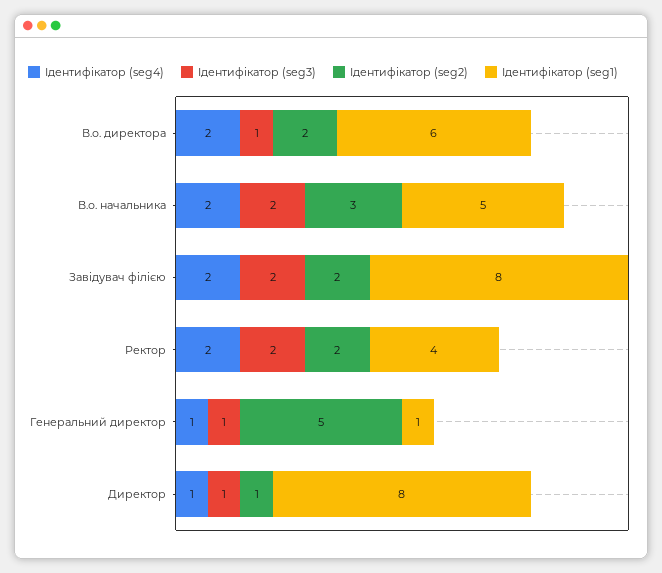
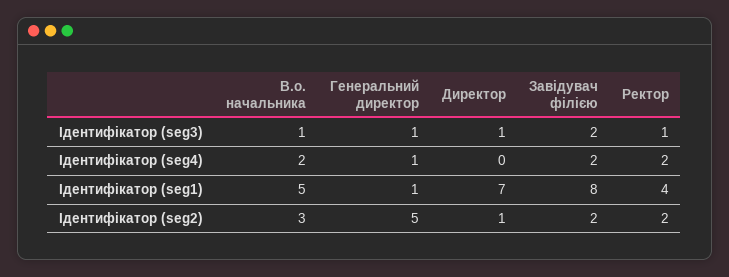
  {
    "Ідентифікатор (seg4)": {
-     "В.о. директора": 2,
      "В.о. начальника": 2,
      "Завідувач філією": 2,
      "Ректор": 2,
      "Генеральний директор": 1,
-     "Директор": 1
+     "Директор": 0
    },
    "Ідентифікатор (seg3)": {
-     "В.о. директора": 1,
-     "В.о. начальника": 2,
+     "В.о. начальника": 1,
      "Завідувач філією": 2,
-     "Ректор": 2,
+     "Ректор": 1,
      "Генеральний директор": 1,
      "Директор": 1
    },
    "Ідентифікатор (seg2)": {
-     "В.о. директора": 2,
      "В.о. начальника": 3,
      "Завідувач філією": 2,
      "Ректор": 2,
      "Генеральний директор": 5,
      "Директор": 1
    },
    "Ідентифікатор (seg1)": {
-     "В.о. директора": 6,
      "В.о. начальника": 5,
      "Завідувач філією": 8,
      "Ректор": 4,
      "Генеральний директор": 1,
-     "Директор": 8
+     "Директор": 7
    }
  }

